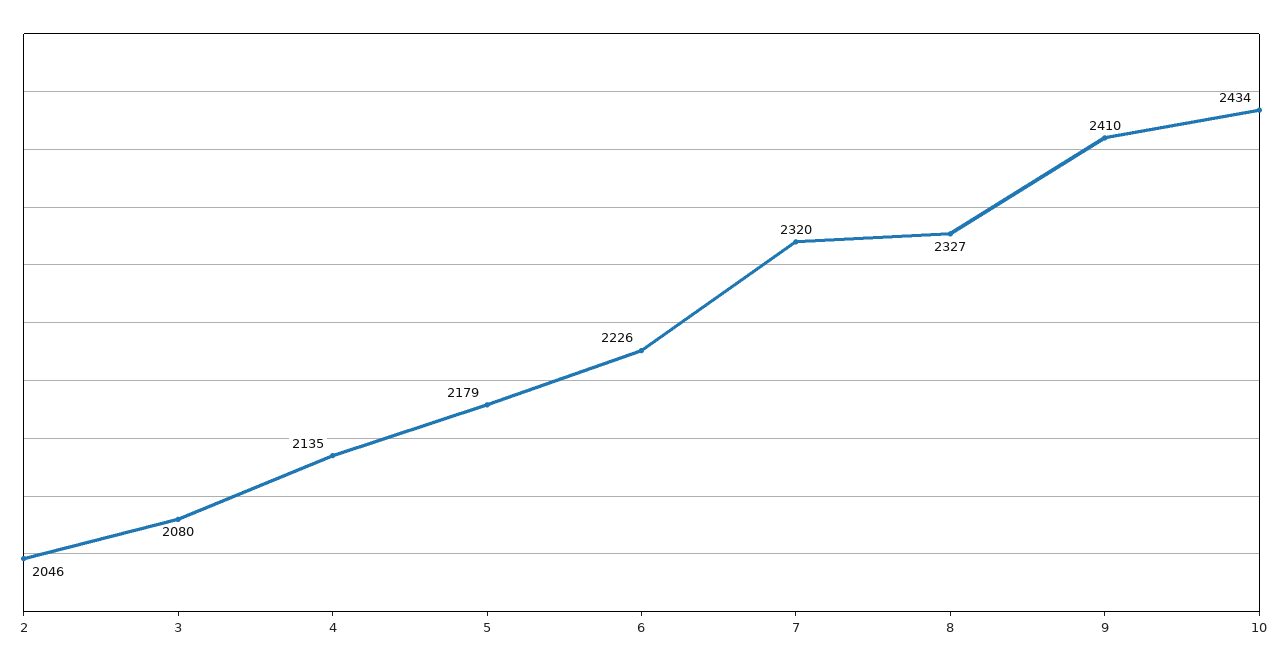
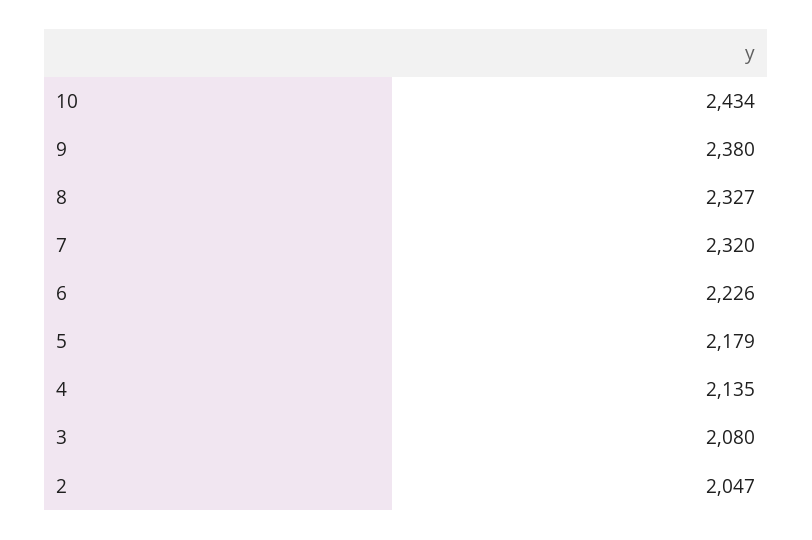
  {
-   "2": 2046,
+   "2": 2047,
    "3": 2080,
    "4": 2135,
    "5": 2179,
    "6": 2226,
    "7": 2320,
    "8": 2327,
-   "9": 2410,
+   "9": 2380,
    "10": 2434
  }

